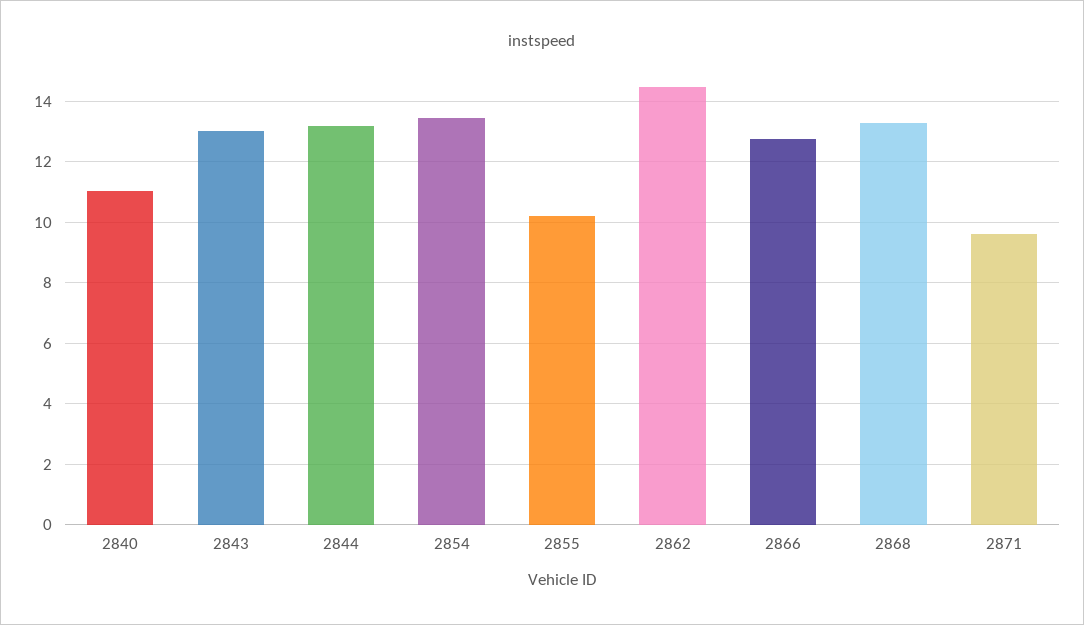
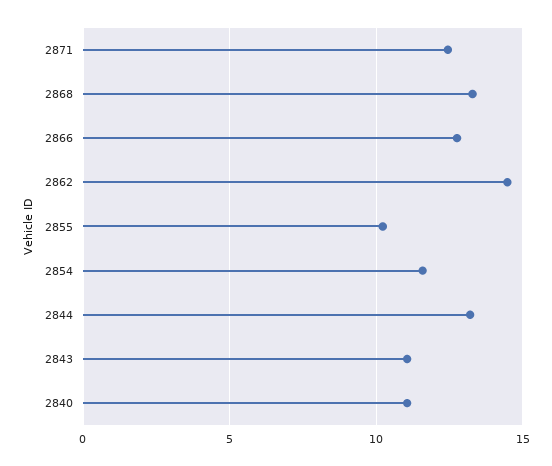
  {
    "2840": 11,
-   "2843": 13,
+   "2843": 11,
    "2844": 13.2,
-   "2854": 13.4,
+   "2854": 11.5,
    "2855": 10.2,
    "2862": 14.4,
    "2866": 12.8,
    "2868": 13.2,
-   "2871": 9.6
+   "2871": 12.5
  }

